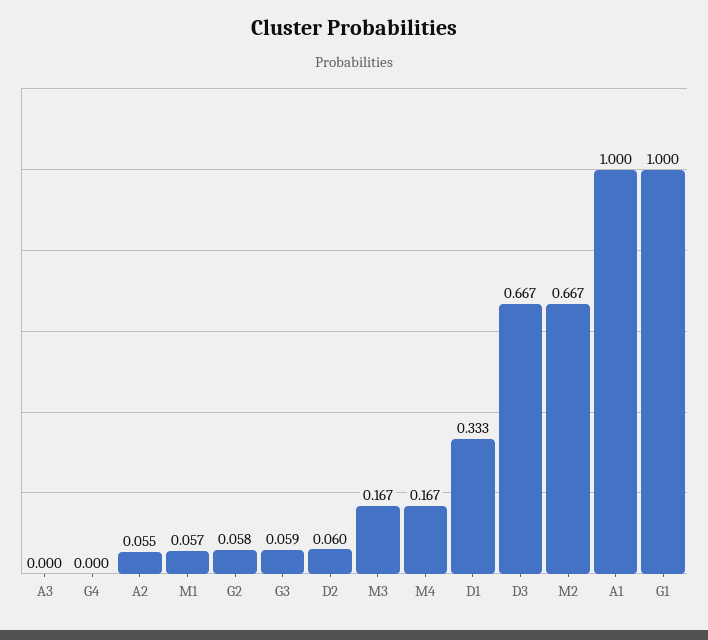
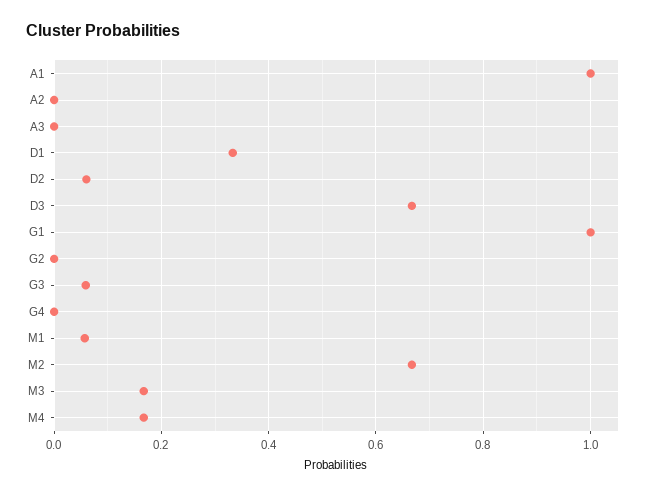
  {
    "A3": 0,
    "G4": 0,
-   "A2": 0.055,
+   "A2": 0,
    "M1": 0.057,
-   "G2": 0.058,
+   "G2": 0,
    "G3": 0.059,
    "D2": 0.06,
    "M3": 0.167,
    "M4": 0.167,
    "D1": 0.333,
    "D3": 0.667,
    "M2": 0.667,
    "A1": 1,
    "G1": 1
  }

